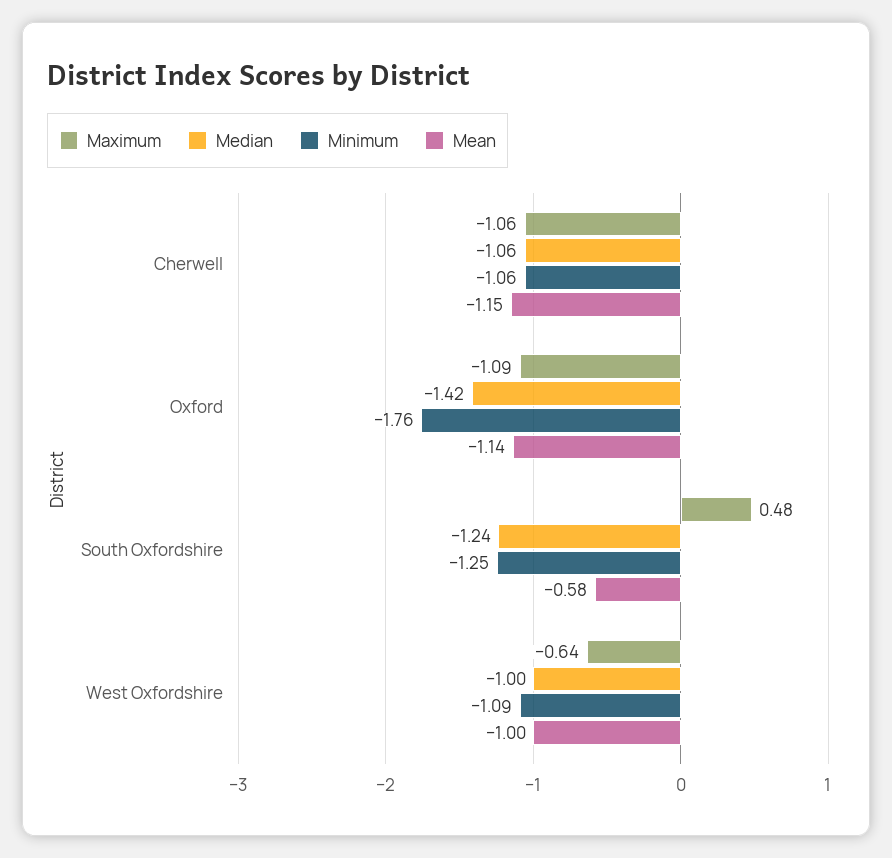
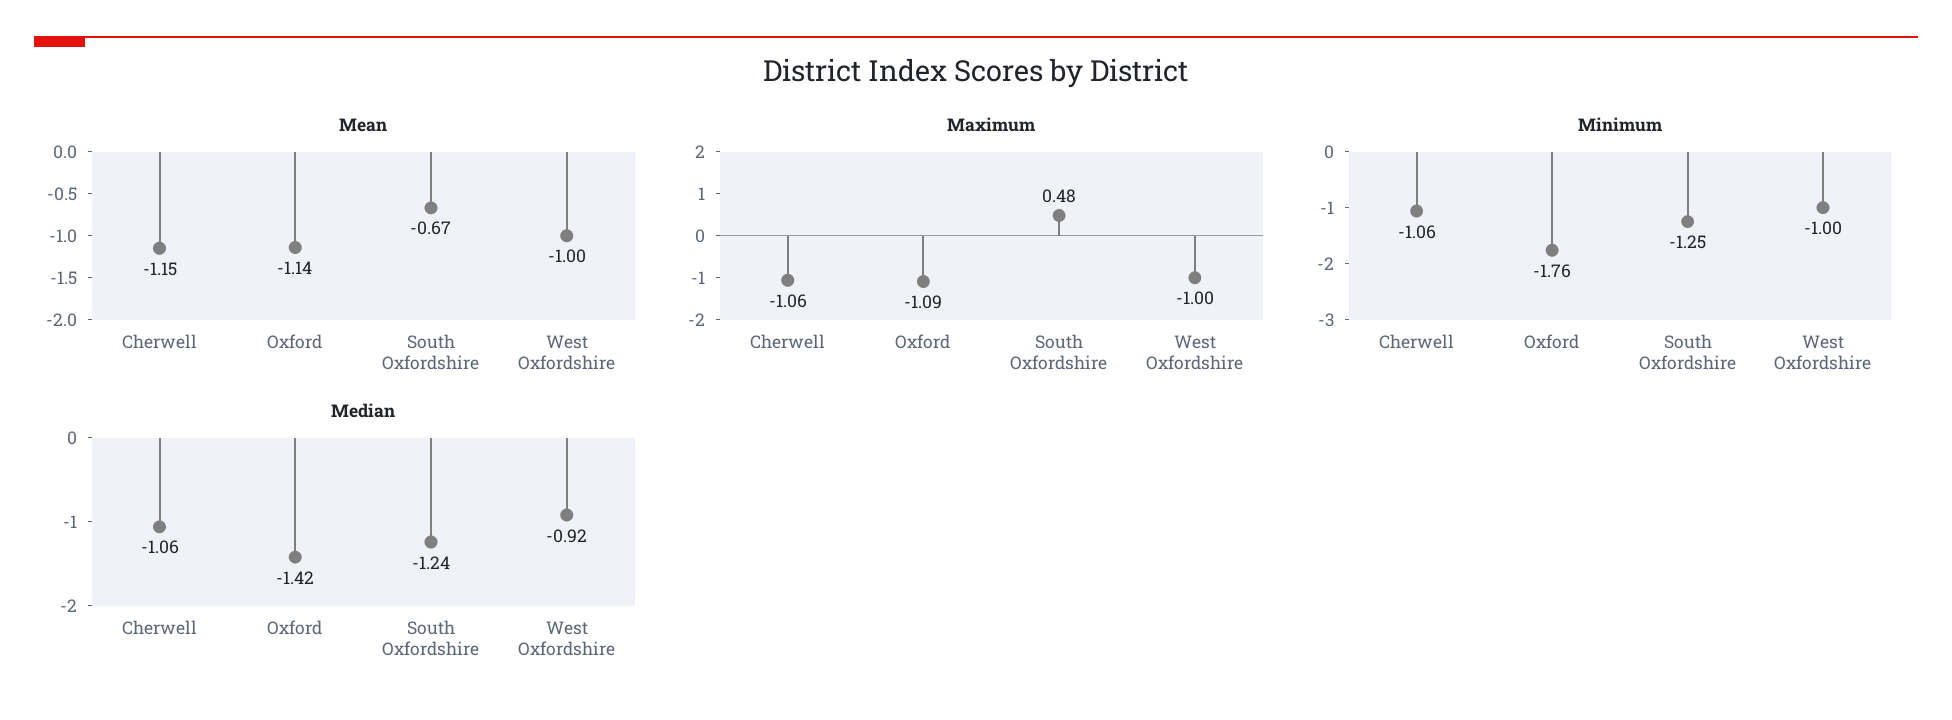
  {
    "Maximum": {
      "Cherwell": -1.06,
      "Oxford": -1.09,
      "South Oxfordshire": 0.48,
-     "West Oxfordshire": -0.64
+     "West Oxfordshire": -1
    },
    "Median": {
      "Cherwell": -1.06,
      "Oxford": -1.42,
      "South Oxfordshire": -1.24,
-     "West Oxfordshire": -1
+     "West Oxfordshire": -0.92
    },
    "Minimum": {
      "Cherwell": -1.06,
      "Oxford": -1.76,
      "South Oxfordshire": -1.25,
-     "West Oxfordshire": -1.09
+     "West Oxfordshire": -1
    },
    "Mean": {
      "Cherwell": -1.15,
      "Oxford": -1.14,
-     "South Oxfordshire": -0.58,
+     "South Oxfordshire": -0.67,
      "West Oxfordshire": -1
    }
  }

